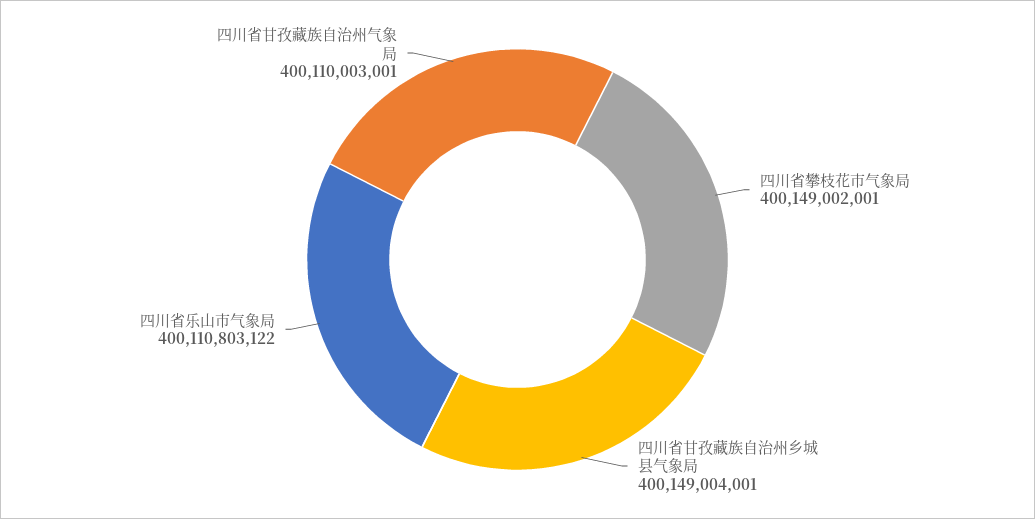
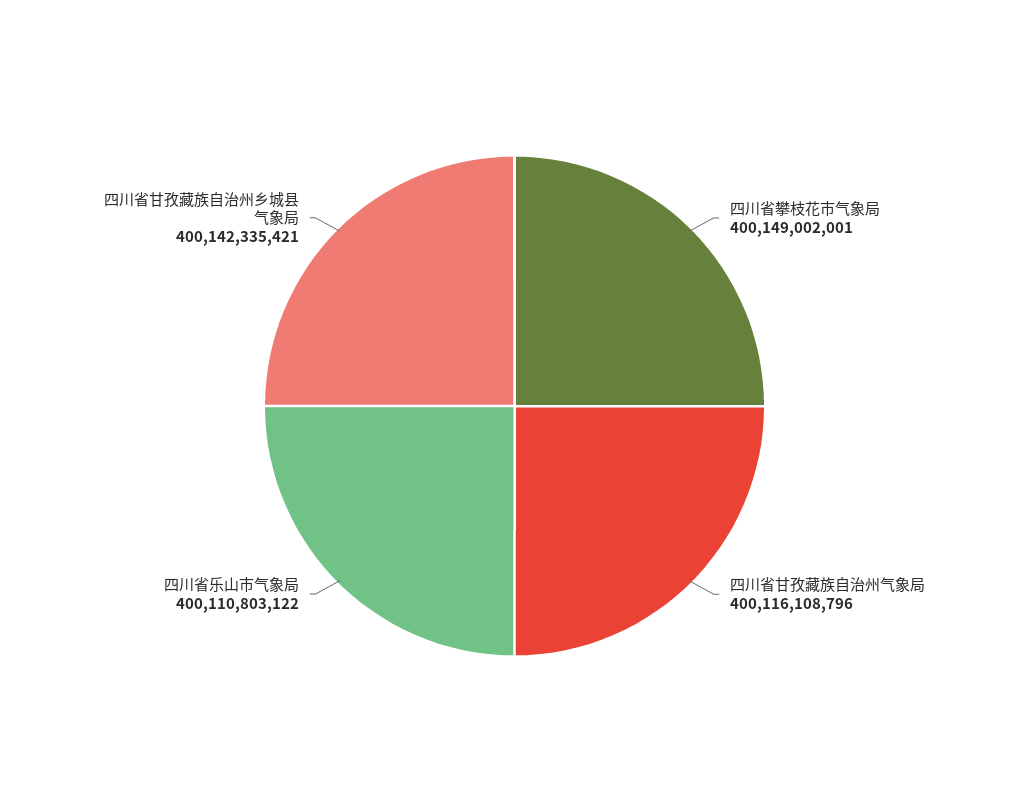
  {
    "四川省攀枝花市气象局": 400149002001,
-   "四川省甘孜藏族自治州乡城县气象局": 400149004001,
+   "四川省甘孜藏族自治州乡城县气象局": 400142335421,
    "四川省乐山市气象局": 400110803122,
-   "四川省甘孜藏族自治州气象局": 400110003001
+   "四川省甘孜藏族自治州气象局": 400116108796
  }

